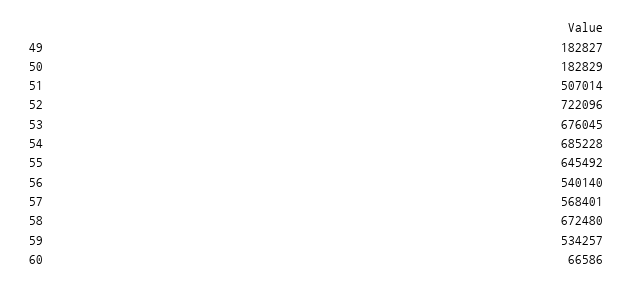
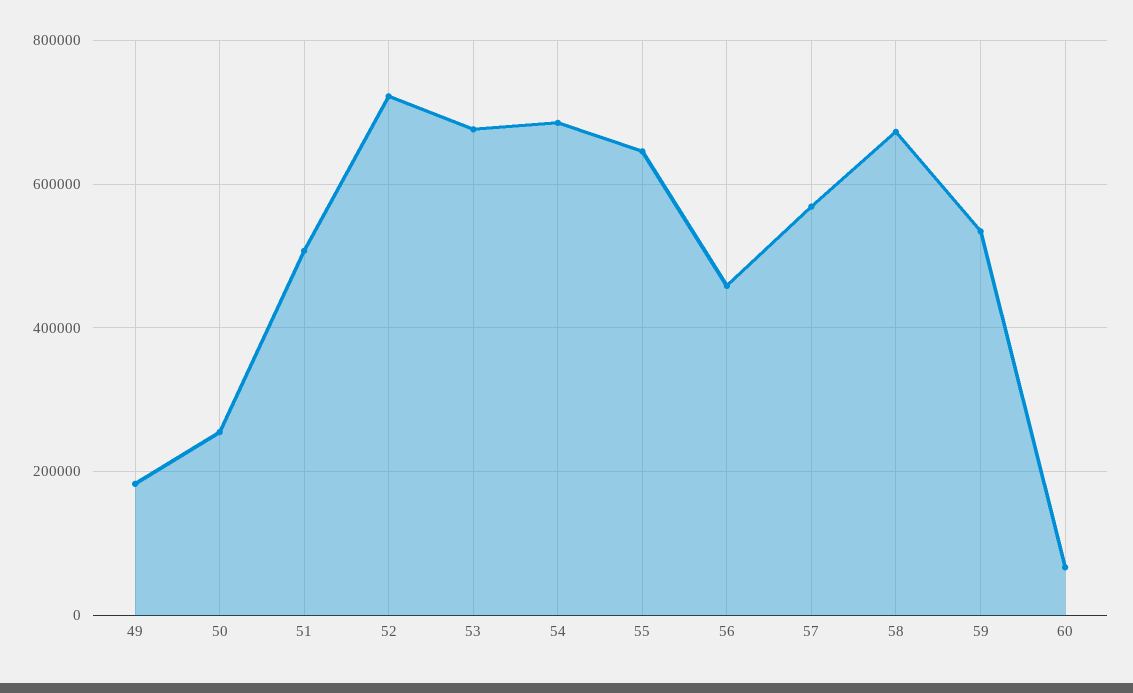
  {
    "49": 182827,
-   "50": 182829,
+   "50": 260000,
    "51": 507014,
    "52": 722096,
    "53": 676045,
    "54": 685228,
    "55": 645492,
-   "56": 540140,
+   "56": 460000,
    "57": 568401,
    "58": 672480,
    "59": 534257,
    "60": 66586
  }

